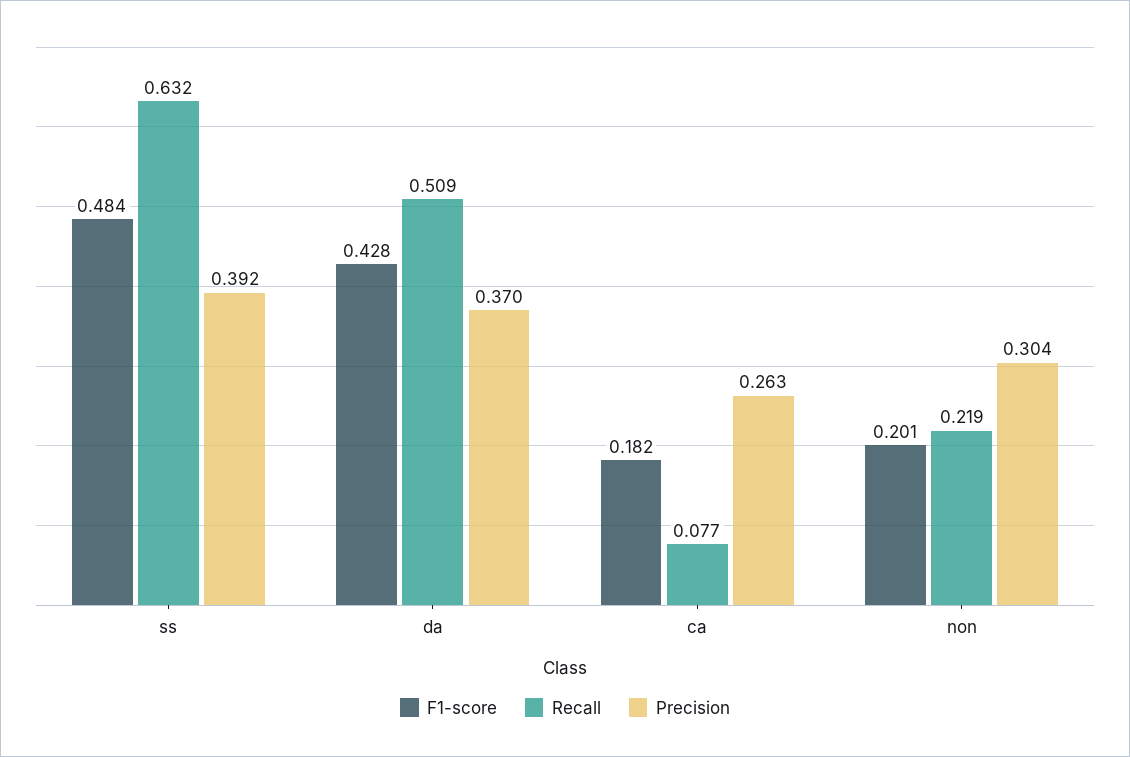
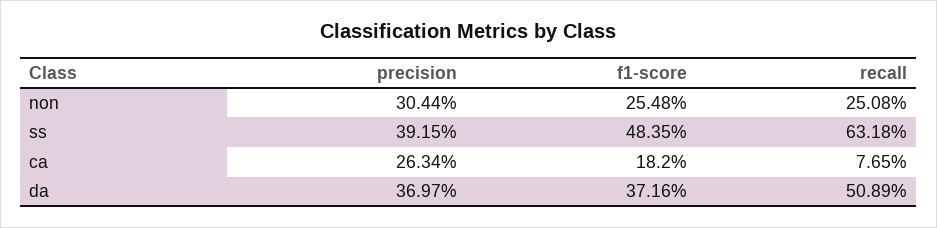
  {
    "F1-score": {
      "ss": 0.4835,
-     "da": 0.428,
+     "da": 0.3716,
      "ca": 0.182,
-     "non": 0.201
+     "non": 0.2548
    },
    "Recall": {
      "ss": 0.6318,
      "da": 0.5089,
      "ca": 0.0765,
-     "non": 0.219
+     "non": 0.2508
    },
    "Precision": {
      "ss": 0.3915,
      "da": 0.3697,
      "ca": 0.2634,
      "non": 0.3044
    }
  }

